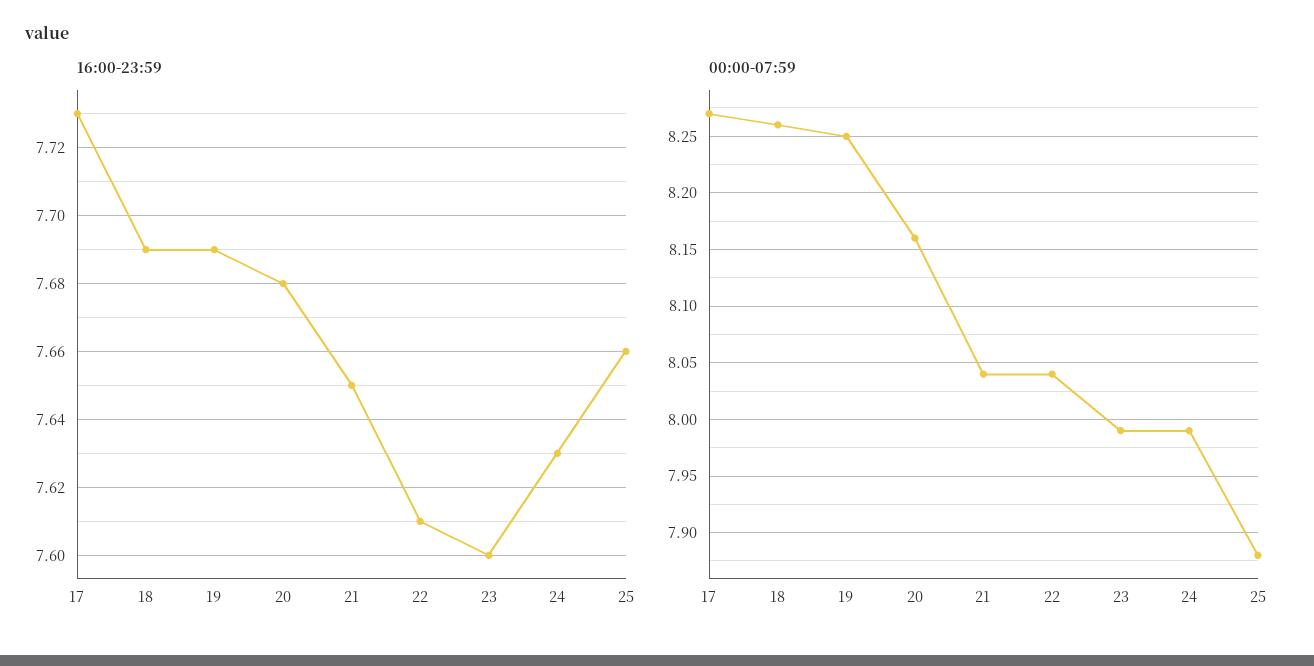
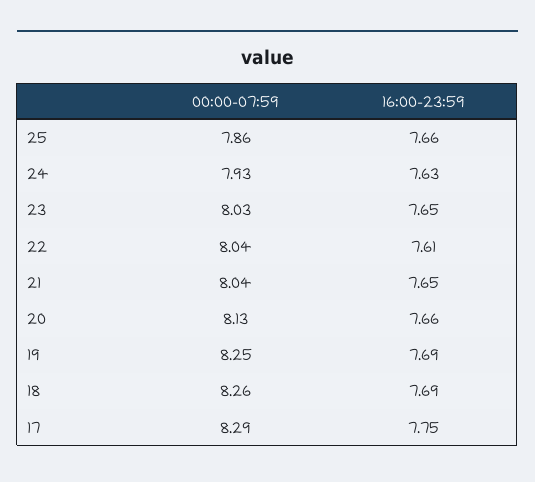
  {
    "16:00-23:59": {
-     "17": 7.73,
+     "17": 7.75,
      "18": 7.69,
      "19": 7.69,
-     "20": 7.68,
+     "20": 7.66,
      "21": 7.65,
      "22": 7.61,
-     "23": 7.6,
+     "23": 7.65,
      "24": 7.63,
      "25": 7.66
    },
    "00:00-07:59": {
-     "17": 8.27,
+     "17": 8.29,
      "18": 8.26,
      "19": 8.25,
-     "20": 8.16,
+     "20": 8.13,
      "21": 8.04,
      "22": 8.04,
-     "23": 7.99,
+     "23": 8.03,
-     "24": 7.99,
+     "24": 7.93,
-     "25": 7.88
+     "25": 7.86
    }
  }

